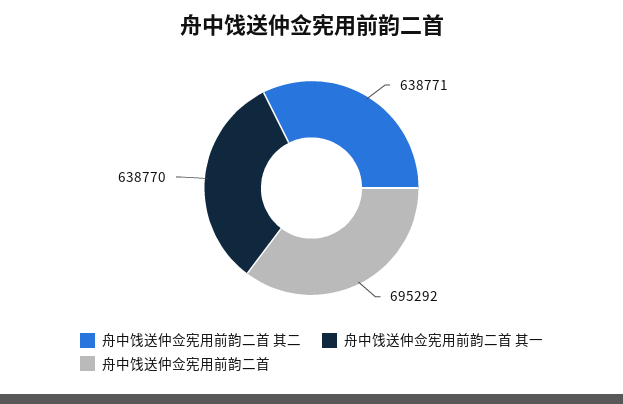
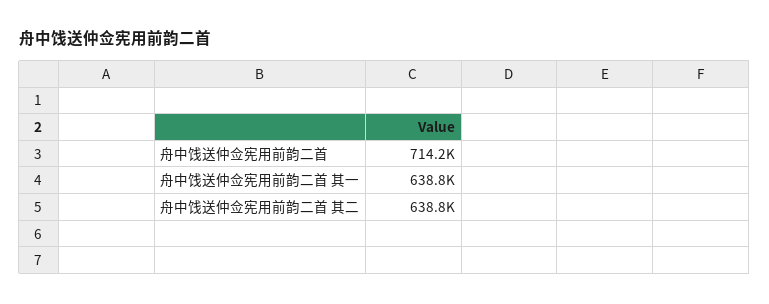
  {
    "舟中饯送仲佥宪用前韵二首 其二": 638771,
    "舟中饯送仲佥宪用前韵二首 其一": 638770,
-   "舟中饯送仲佥宪用前韵二首": 695292
+   "舟中饯送仲佥宪用前韵二首": 714200
  }

